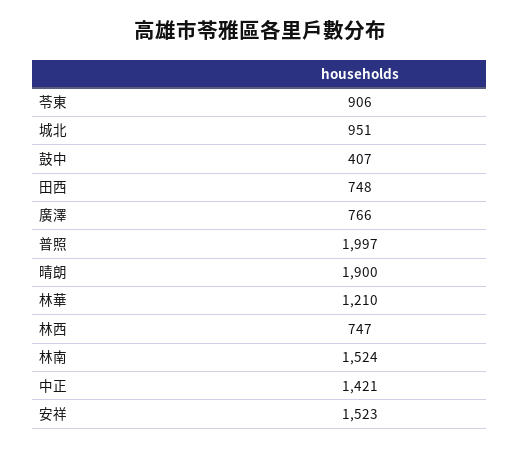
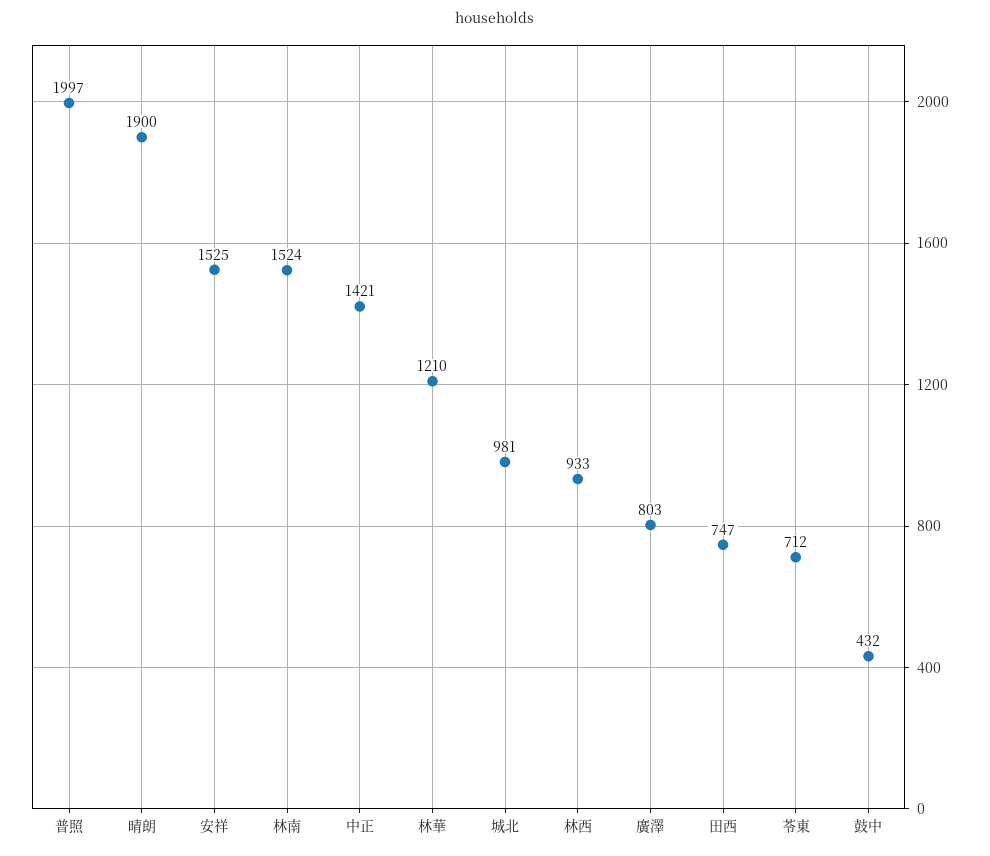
  {
-   "苓東": 906,
+   "苓東": 712,
-   "城北": 951,
+   "城北": 981,
-   "鼓中": 407,
+   "鼓中": 432,
-   "田西": 748,
+   "田西": 747,
-   "廣澤": 766,
+   "廣澤": 803,
    "普照": 1997,
    "晴朗": 1900,
    "林華": 1210,
-   "林西": 747,
+   "林西": 933,
    "林南": 1524,
    "中正": 1421,
-   "安祥": 1523
+   "安祥": 1525
  }

